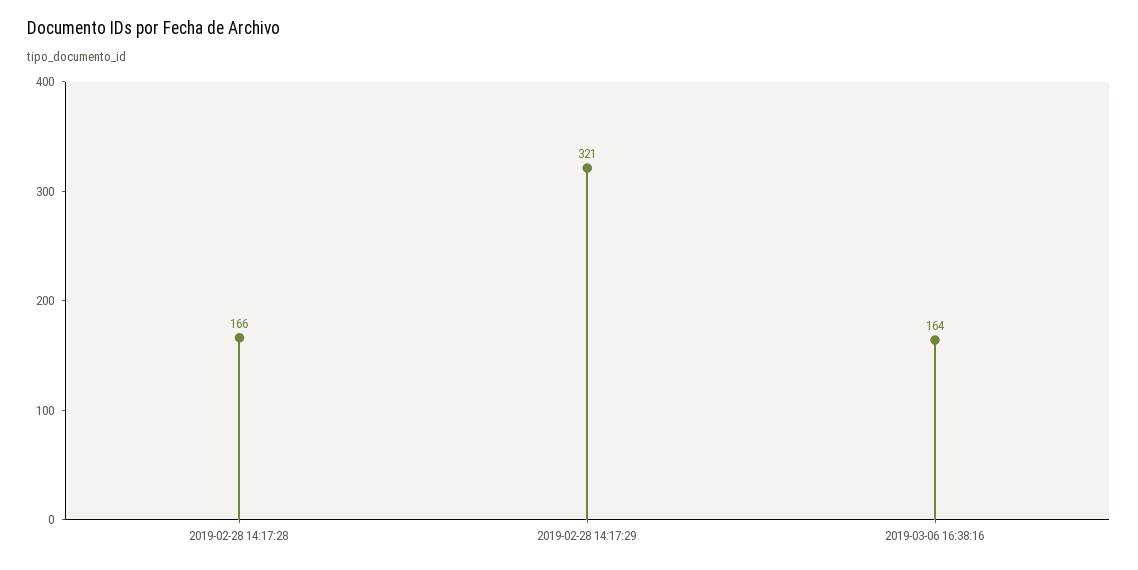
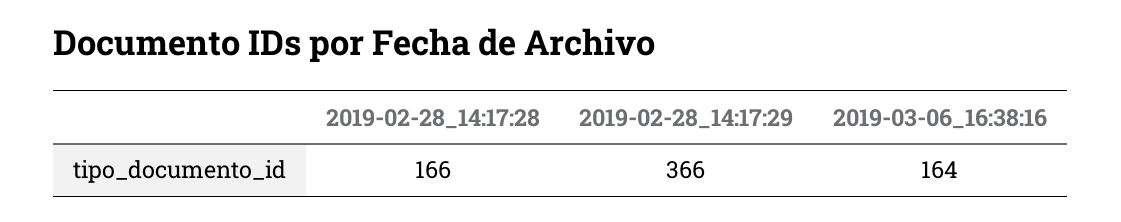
  {
    "2019-02-28 14:17:28": 166,
-   "2019-02-28 14:17:29": 321,
+   "2019-02-28 14:17:29": 366,
    "2019-03-06 16:38:16": 164
  }

